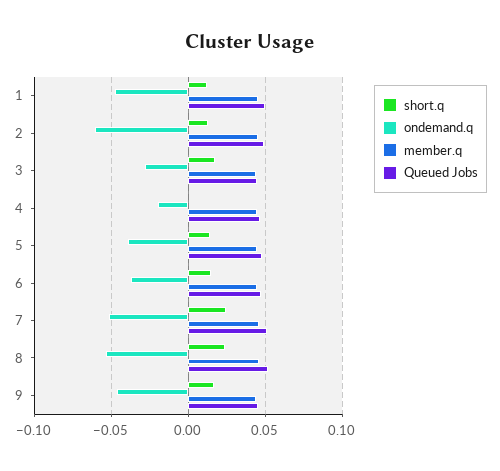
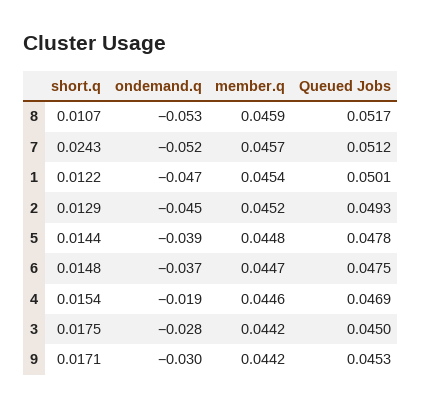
  {
    "short.q": {
      "1": 0.0122,
      "2": 0.0129,
      "3": 0.0175,
-     "4": 0,
+     "4": 0.0154,
      "5": 0.0144,
      "6": 0.0148,
      "7": 0.0243,
-     "8": 0.025,
+     "8": 0.0107,
      "9": 0.0171
    },
    "ondemand.q": {
      "1": -0.047,
-     "2": -0.06,
+     "2": -0.045,
      "3": -0.028,
      "4": -0.019,
      "5": -0.039,
      "6": -0.037,
      "7": -0.052,
      "8": -0.053,
-     "9": -0.045
+     "9": -0.03
    },
    "member.q": {
      "1": 0.0454,
      "2": 0.0452,
      "3": 0.0442,
      "4": 0.0446,
      "5": 0.0448,
      "6": 0.0447,
      "7": 0.0457,
      "8": 0.0459,
      "9": 0.0442
    },
    "Queued Jobs": {
      "1": 0.0501,
      "2": 0.0493,
      "3": 0.045,
      "4": 0.0469,
      "5": 0.0478,
      "6": 0.0475,
      "7": 0.0512,
      "8": 0.0517,
      "9": 0.0453
    }
  }

